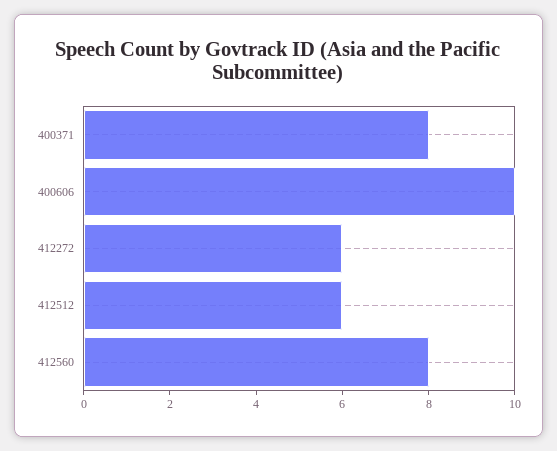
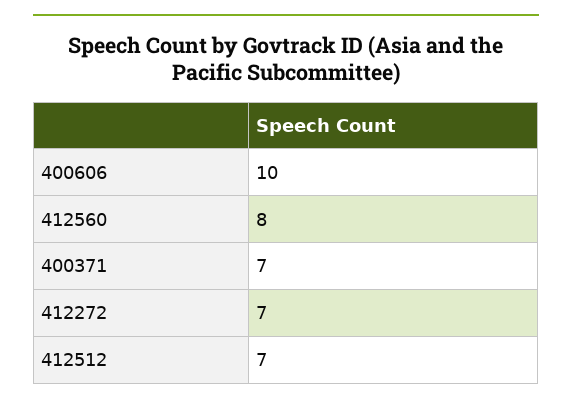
  {
-   "400371": 8,
+   "400371": 7,
    "400606": 10,
-   "412272": 6,
+   "412272": 7,
-   "412512": 6,
+   "412512": 7,
    "412560": 8
  }

